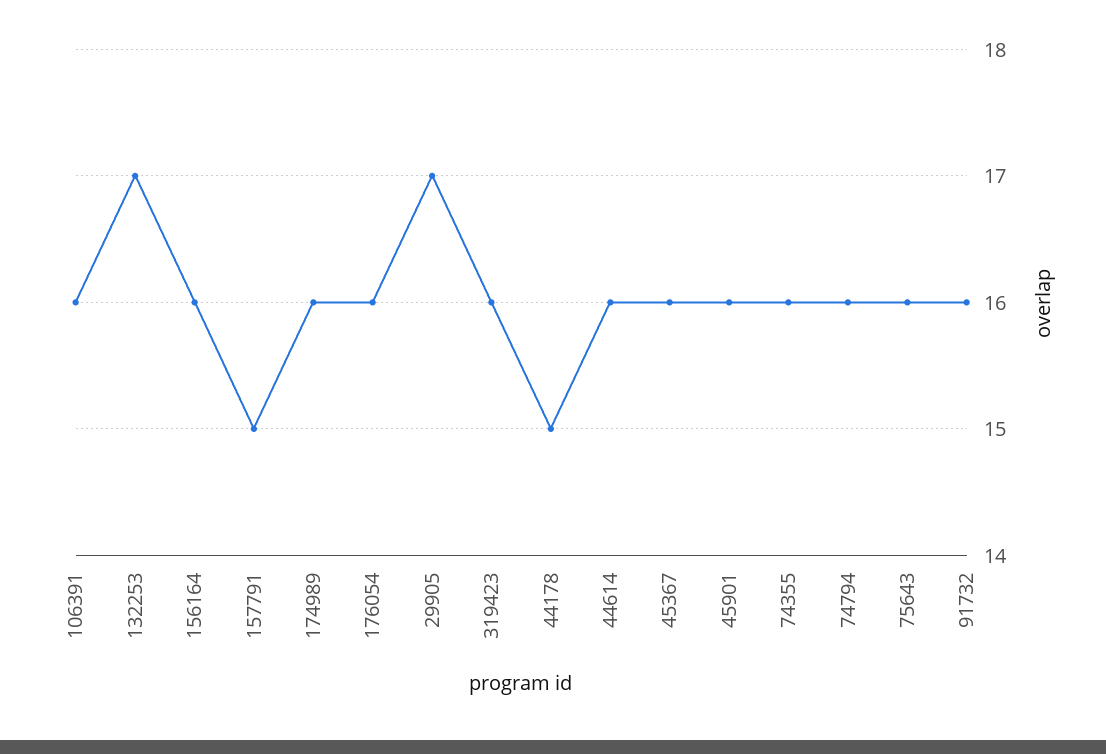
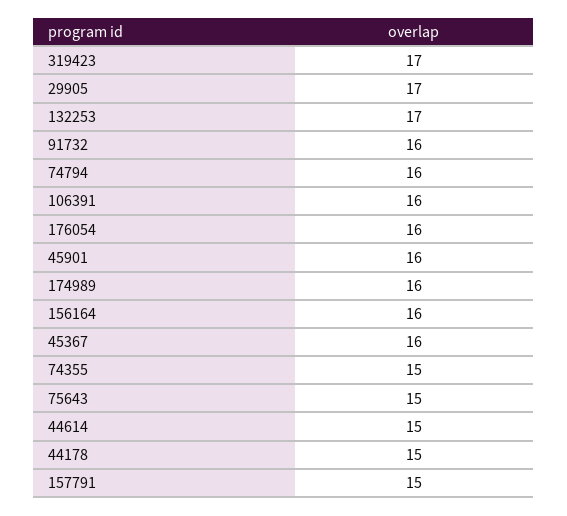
  {
    "106391": 16,
    "132253": 17,
    "156164": 16,
    "157791": 15,
    "174989": 16,
    "176054": 16,
    "29905": 17,
-   "319423": 16,
+   "319423": 17,
    "44178": 15,
-   "44614": 16,
+   "44614": 15,
    "45367": 16,
    "45901": 16,
-   "74355": 16,
+   "74355": 15,
    "74794": 16,
-   "75643": 16,
+   "75643": 15,
    "91732": 16
  }

